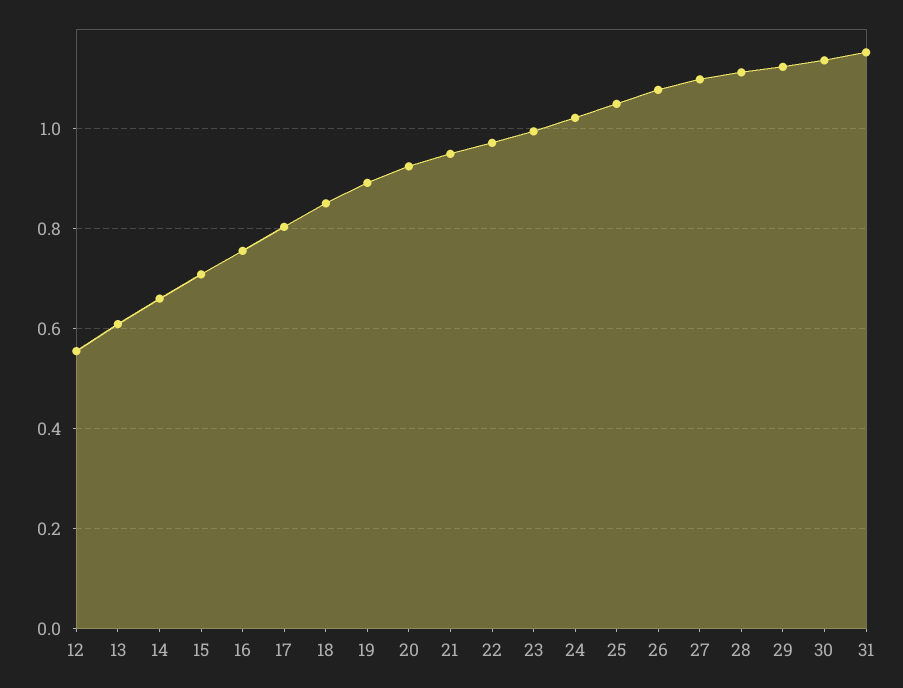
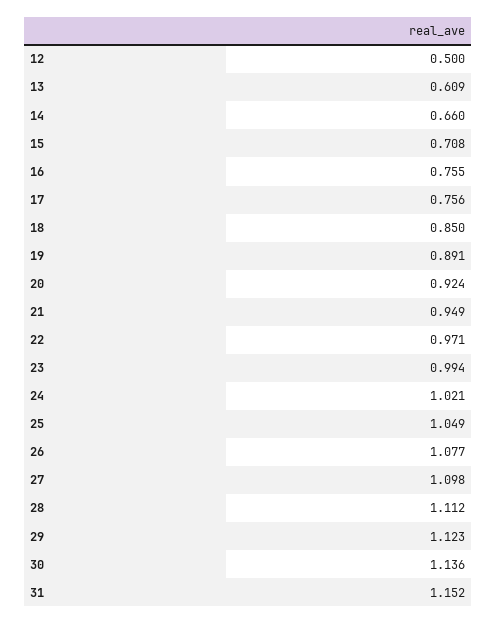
  {
-   "12": 0.56,
+   "12": 0.5,
    "13": 0.609,
    "14": 0.66,
    "15": 0.708,
    "16": 0.755,
-   "17": 0.8,
+   "17": 0.756,
    "18": 0.85,
    "19": 0.891,
    "20": 0.924,
    "21": 0.949,
    "22": 0.971,
    "23": 0.994,
    "24": 1.021,
    "25": 1.049,
    "26": 1.077,
    "27": 1.098,
    "28": 1.112,
    "29": 1.123,
    "30": 1.136,
    "31": 1.152
  }

